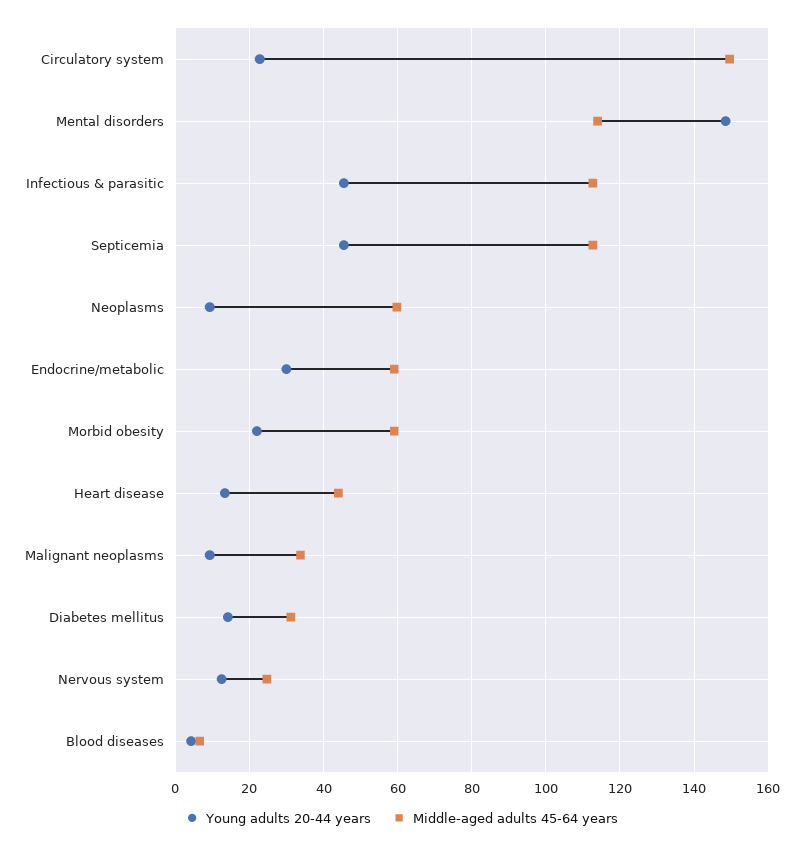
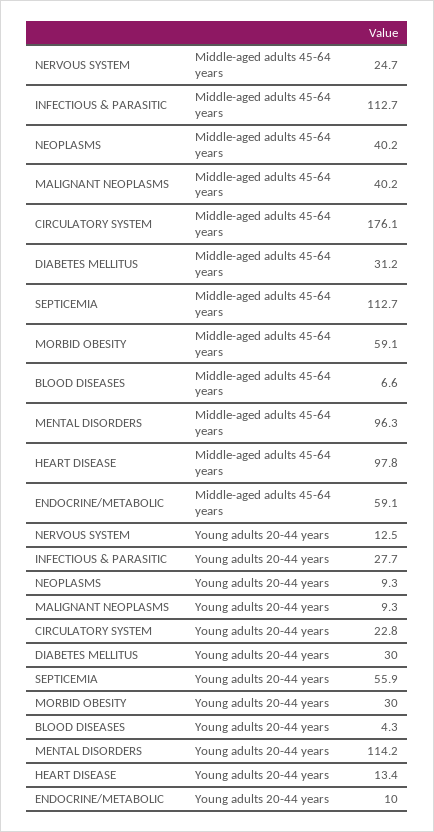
  {
    "Young adults 20-44 years": {
      "Circulatory system": 22.8,
-     "Mental disorders": 148,
+     "Mental disorders": 114.2,
-     "Infectious & parasitic": 46,
+     "Infectious & parasitic": 27.7,
-     "Septicemia": 46,
+     "Septicemia": 55.9,
      "Neoplasms": 9.3,
-     "Endocrine/metabolic": 30,
+     "Endocrine/metabolic": 10,
-     "Morbid obesity": 22,
+     "Morbid obesity": 30,
      "Heart disease": 13.4,
      "Malignant neoplasms": 9.3,
-     "Diabetes mellitus": 14,
+     "Diabetes mellitus": 30,
      "Nervous system": 12.5,
      "Blood diseases": 4.3
    },
    "Middle-aged adults 45-64 years": {
-     "Circulatory system": 150,
+     "Circulatory system": 176.1,
-     "Mental disorders": 114,
+     "Mental disorders": 96.3,
      "Infectious & parasitic": 112.7,
      "Septicemia": 112.7,
-     "Neoplasms": 60,
+     "Neoplasms": 40.2,
      "Endocrine/metabolic": 59.1,
      "Morbid obesity": 59.1,
-     "Heart disease": 44,
+     "Heart disease": 97.8,
-     "Malignant neoplasms": 34,
+     "Malignant neoplasms": 40.2,
      "Diabetes mellitus": 31.2,
      "Nervous system": 24.7,
      "Blood diseases": 6.6
    }
  }

